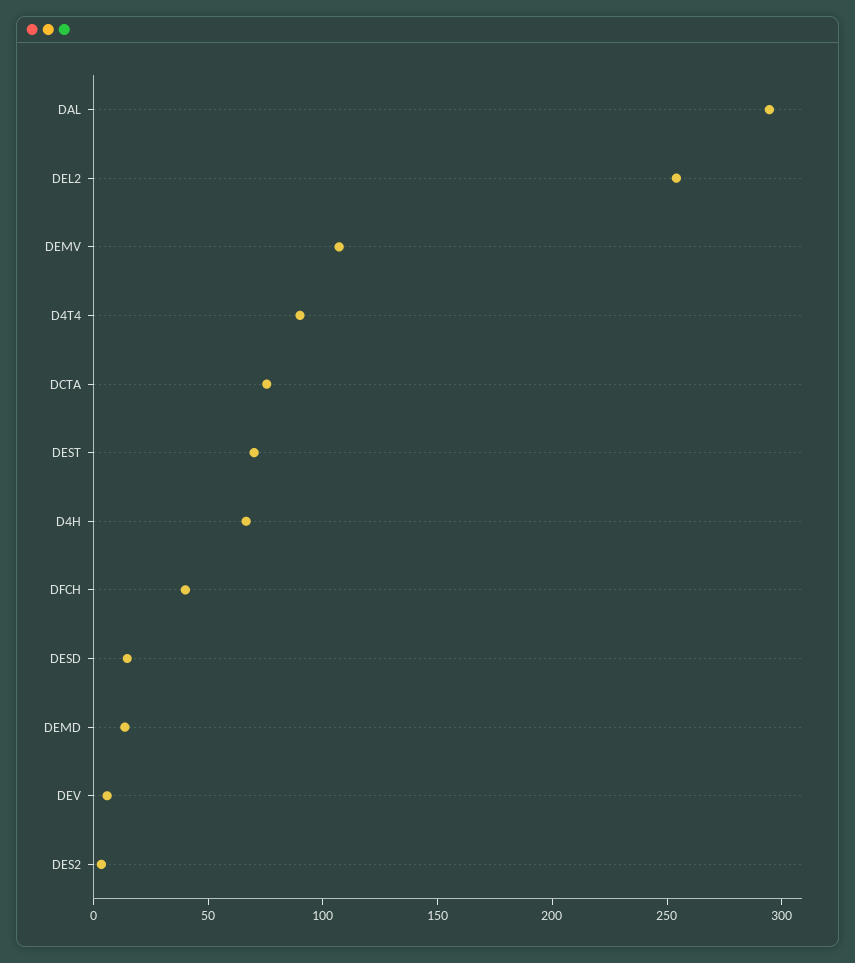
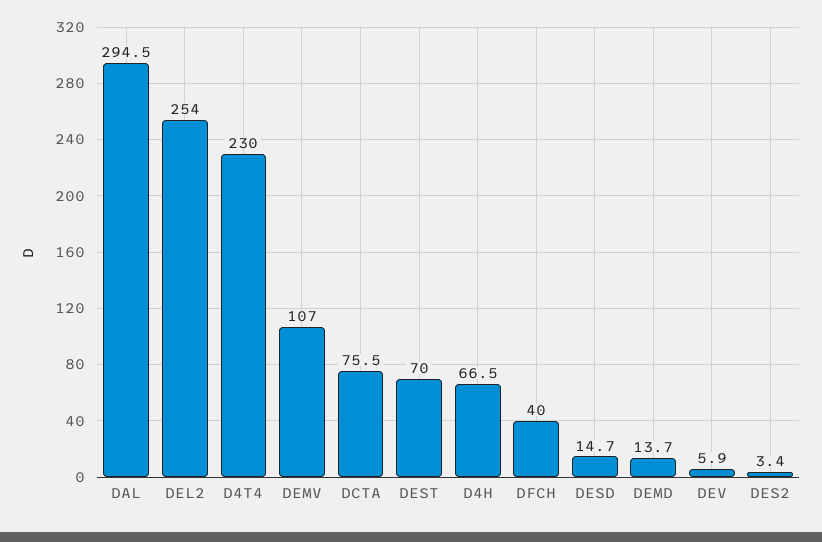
  {
    "DAL": 294.5,
    "DEL2": 254,
    "DEMV": 107,
-   "D4T4": 90,
+   "D4T4": 230,
    "DCTA": 75.5,
    "DEST": 70,
    "D4H": 66.5,
    "DFCH": 40,
    "DESD": 14.7,
    "DEMD": 13.7,
    "DEV": 5.9,
    "DES2": 3.4
  }

